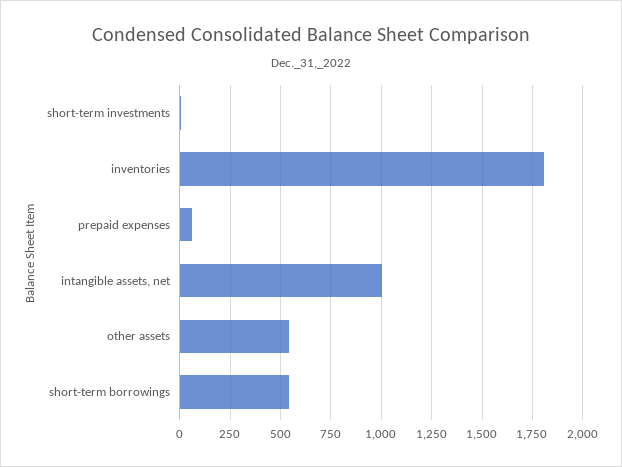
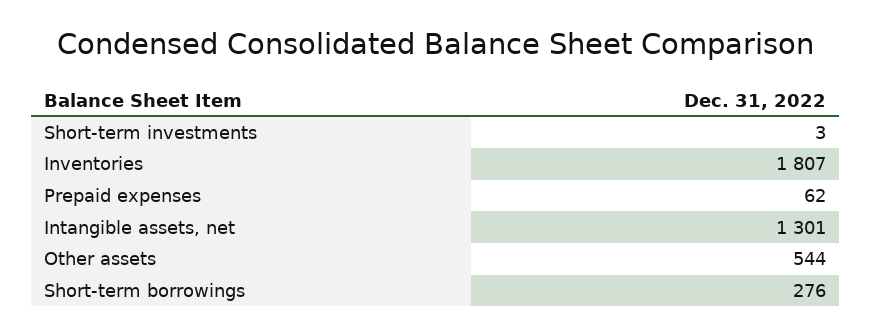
  {
    "short-term investments": 3,
    "inventories": 1807,
    "prepaid expenses": 62,
-   "intangible assets, net": 1000,
+   "intangible assets, net": 1301,
    "other assets": 544,
-   "short-term borrowings": 550
+   "short-term borrowings": 276
  }

